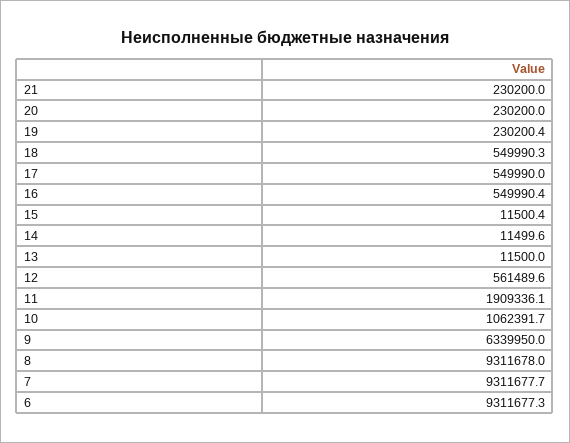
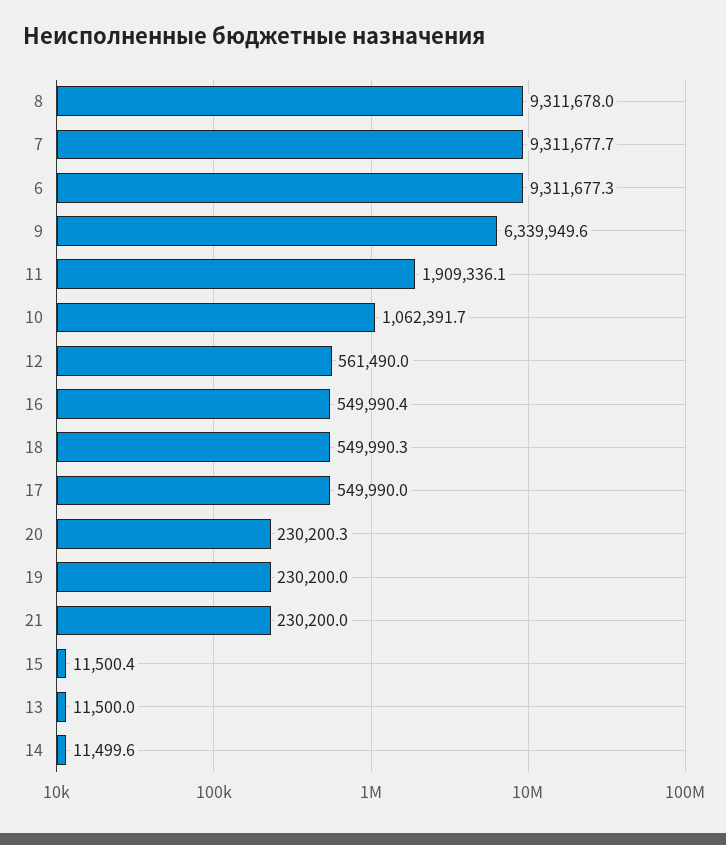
  {
    "21": 230200,
-   "20": 230200,
+   "20": 230200.3,
-   "19": 230200.4,
+   "19": 230200,
    "18": 549990.3,
    "17": 549990,
    "16": 549990.4,
    "15": 11500.4,
    "14": 11499.6,
    "13": 11500,
-   "12": 561489.6,
+   "12": 561490,
    "11": 1909336.1,
    "10": 1062391.7,
-   "9": 6339950,
+   "9": 6339949.6,
    "8": 9311678,
    "7": 9311677.7,
    "6": 9311677.3
  }

